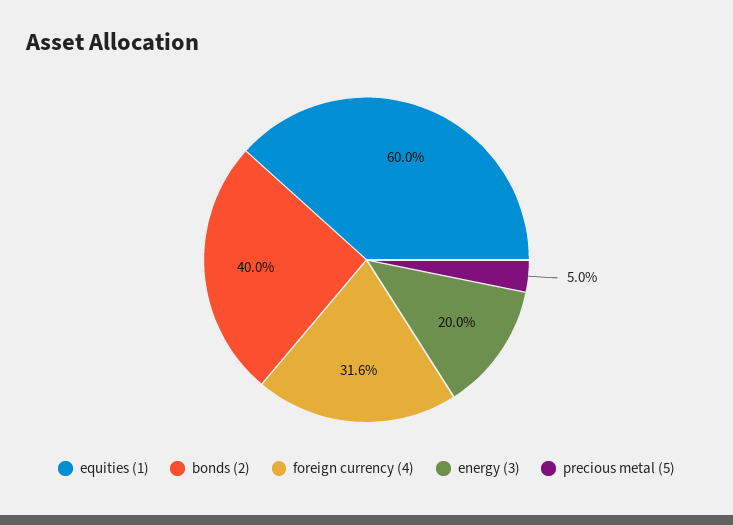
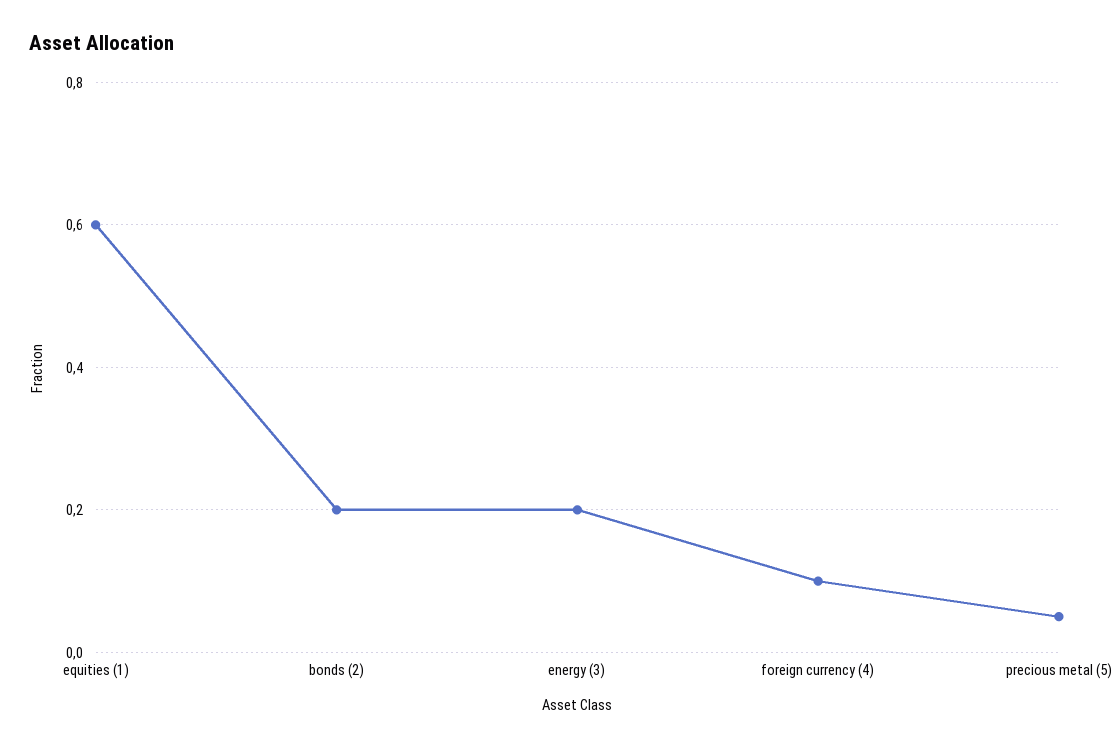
  {
    "equities (1)": 0.6,
-   "bonds (2)": 0.4,
+   "bonds (2)": 0.2,
-   "foreign currency (4)": 0.316,
+   "foreign currency (4)": 0.1,
    "energy (3)": 0.2,
    "precious metal (5)": 0.05
  }

